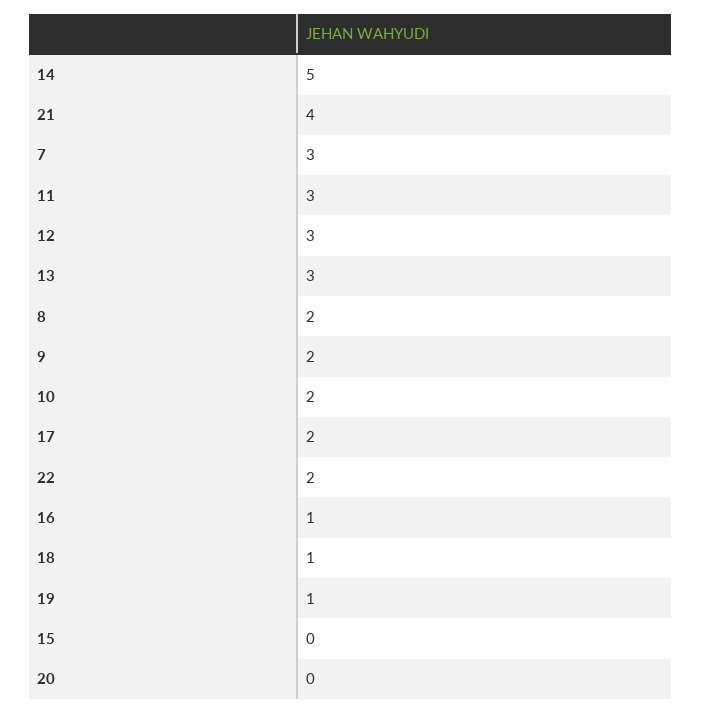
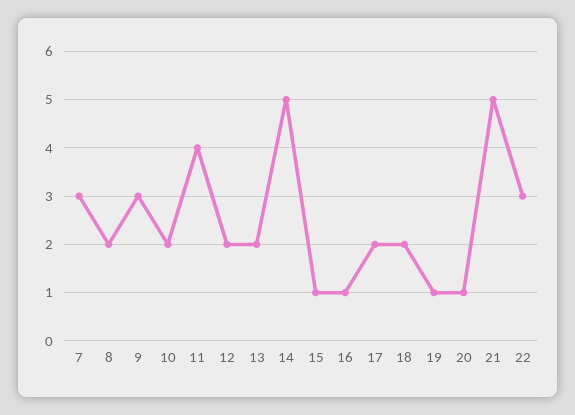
  {
    "14": 5,
-   "21": 4,
+   "21": 5,
    "7": 3,
-   "11": 3,
+   "11": 4,
-   "12": 3,
+   "12": 2,
-   "13": 3,
+   "13": 2,
    "8": 2,
-   "9": 2,
+   "9": 3,
    "10": 2,
    "17": 2,
-   "22": 2,
+   "22": 3,
    "16": 1,
-   "18": 1,
+   "18": 2,
    "19": 1,
-   "15": 0,
+   "15": 1,
-   "20": 0
+   "20": 1
  }

